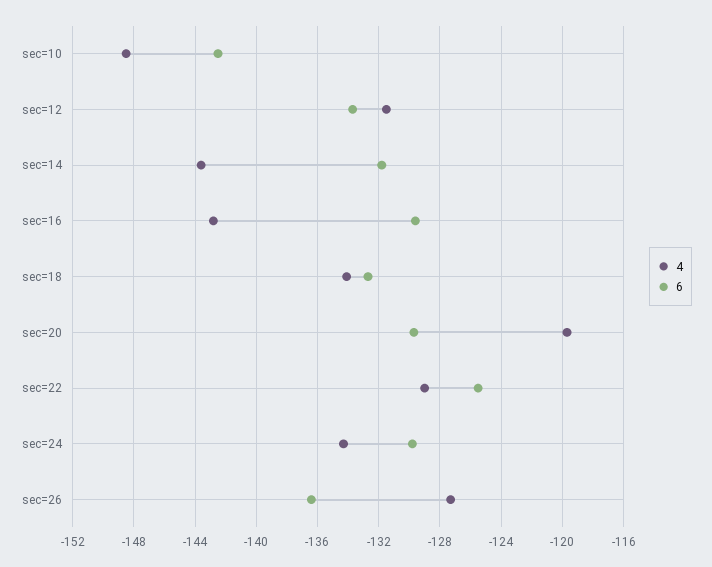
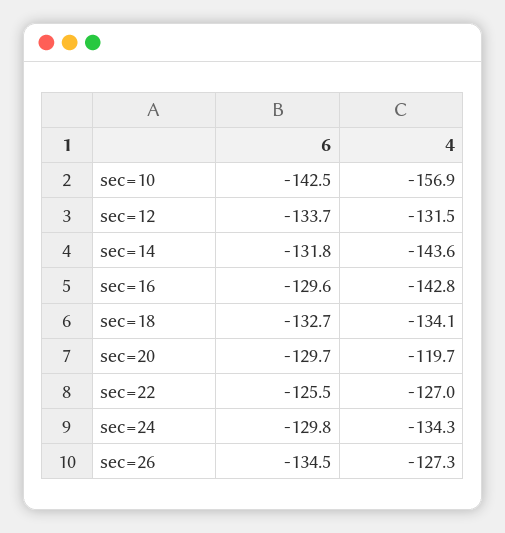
  {
    "4": {
-     "sec=10": -148.5,
+     "sec=10": -156.9,
      "sec=12": -131.5,
      "sec=14": -143.6,
      "sec=16": -142.8,
      "sec=18": -134.1,
      "sec=20": -119.7,
-     "sec=22": -129,
+     "sec=22": -127,
      "sec=24": -134.3,
      "sec=26": -127.3
    },
    "6": {
      "sec=10": -142.5,
      "sec=12": -133.7,
      "sec=14": -131.8,
      "sec=16": -129.6,
      "sec=18": -132.7,
      "sec=20": -129.7,
      "sec=22": -125.5,
      "sec=24": -129.8,
-     "sec=26": -136.5
+     "sec=26": -134.5
    }
  }

